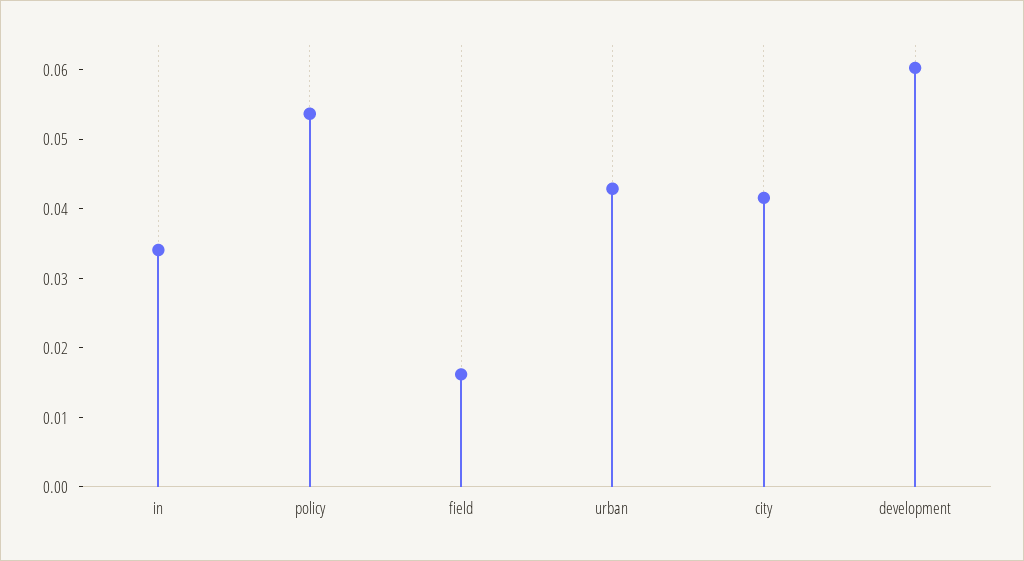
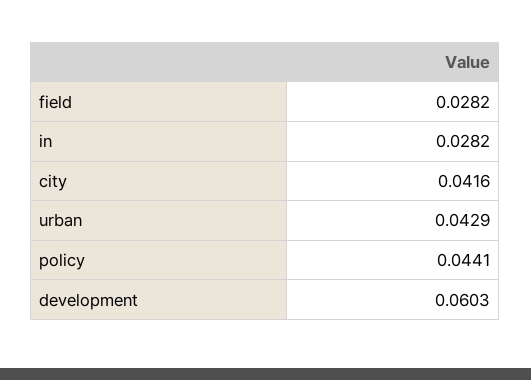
  {
-   "in": 0.034,
+   "in": 0.0282,
-   "policy": 0.054,
+   "policy": 0.0441,
-   "field": 0.016,
+   "field": 0.0282,
    "urban": 0.0429,
    "city": 0.0416,
    "development": 0.0603
  }

